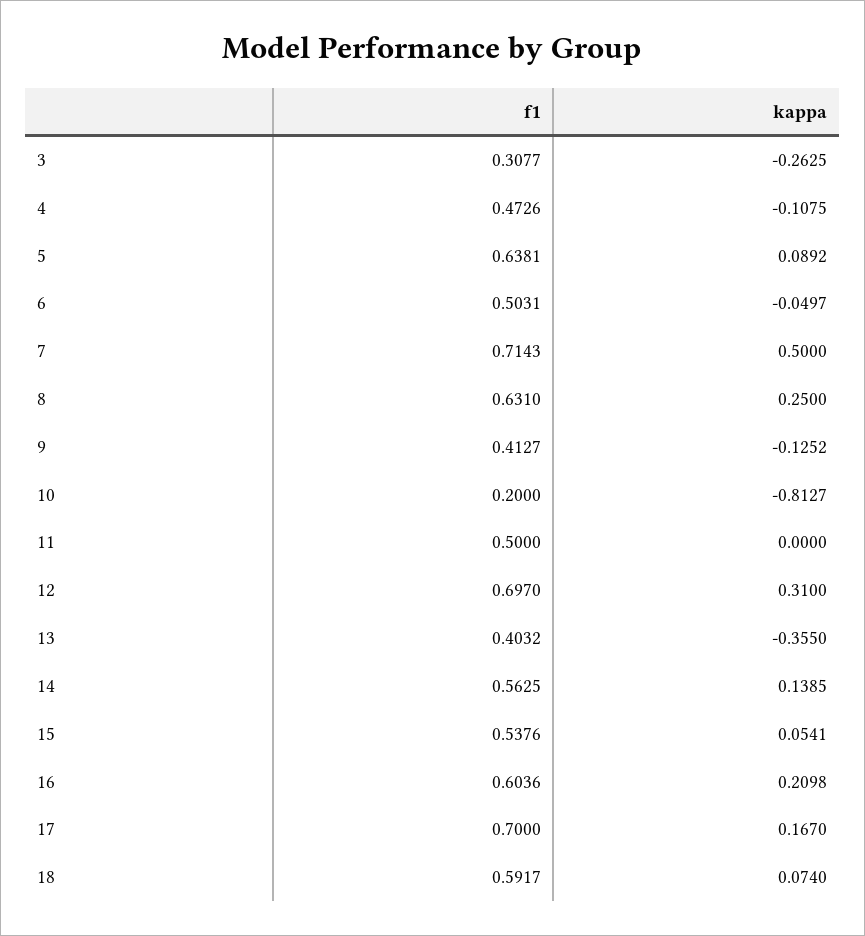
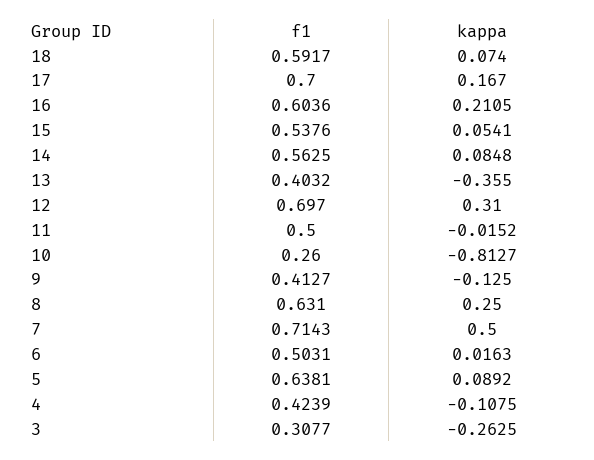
  {
    "f1": {
      "3": 0.3077,
-     "4": 0.4726,
+     "4": 0.4239,
      "5": 0.6381,
      "6": 0.5031,
      "7": 0.7143,
      "8": 0.631,
      "9": 0.4127,
-     "10": 0.2,
+     "10": 0.26,
      "11": 0.5,
      "12": 0.697,
      "13": 0.4032,
      "14": 0.5625,
      "15": 0.5376,
      "16": 0.6036,
      "17": 0.7,
      "18": 0.5917
    },
    "kappa": {
      "3": -0.2625,
      "4": -0.1075,
      "5": 0.0892,
-     "6": -0.0497,
+     "6": 0.0163,
      "7": 0.5,
      "8": 0.25,
-     "9": -0.1252,
+     "9": -0.125,
      "10": -0.8127,
-     "11": 0,
+     "11": -0.0152,
      "12": 0.31,
      "13": -0.355,
-     "14": 0.1385,
+     "14": 0.0848,
      "15": 0.0541,
-     "16": 0.2098,
+     "16": 0.2105,
      "17": 0.167,
      "18": 0.074
    }
  }

